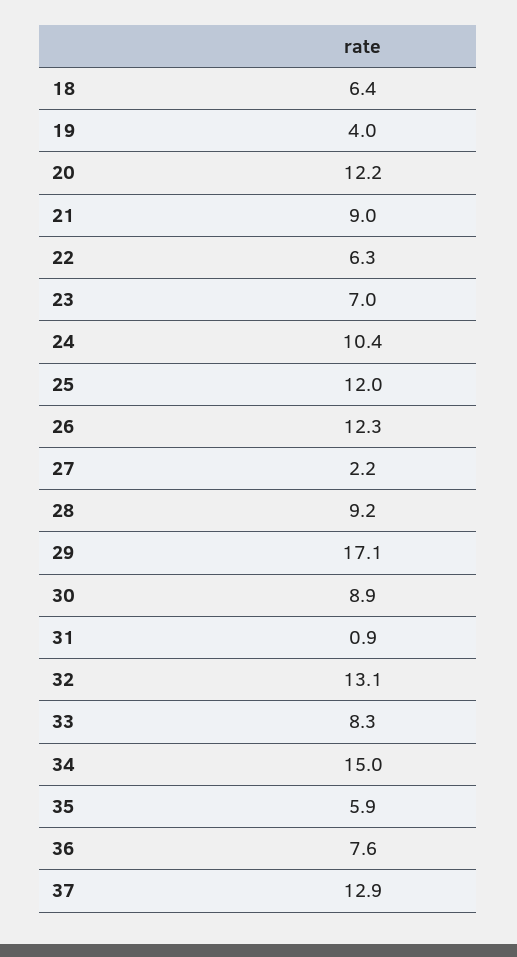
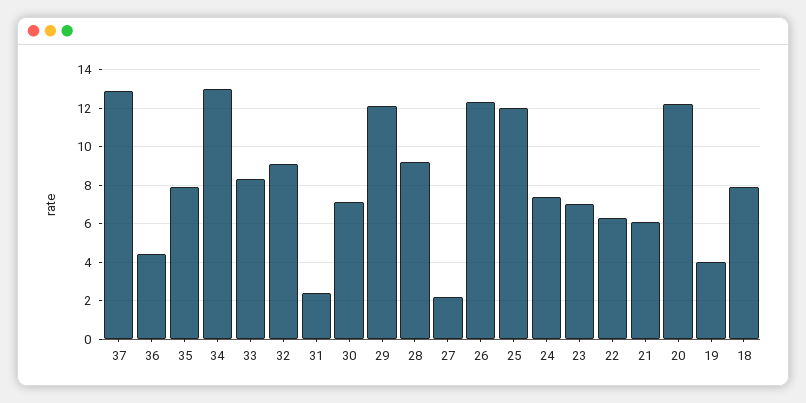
  {
-   "18": 6.4,
+   "18": 8,
    "19": 4,
    "20": 12.2,
-   "21": 9,
+   "21": 6,
    "22": 6.3,
    "23": 7,
-   "24": 10.4,
+   "24": 7.5,
    "25": 12,
    "26": 12.3,
    "27": 2.2,
    "28": 9.2,
-   "29": 17.1,
+   "29": 12,
-   "30": 8.9,
+   "30": 7,
-   "31": 0.9,
+   "31": 2.5,
-   "32": 13.1,
+   "32": 9,
    "33": 8.3,
-   "34": 15,
+   "34": 13,
-   "35": 5.9,
+   "35": 8,
-   "36": 7.6,
+   "36": 4.5,
    "37": 12.9
  }

